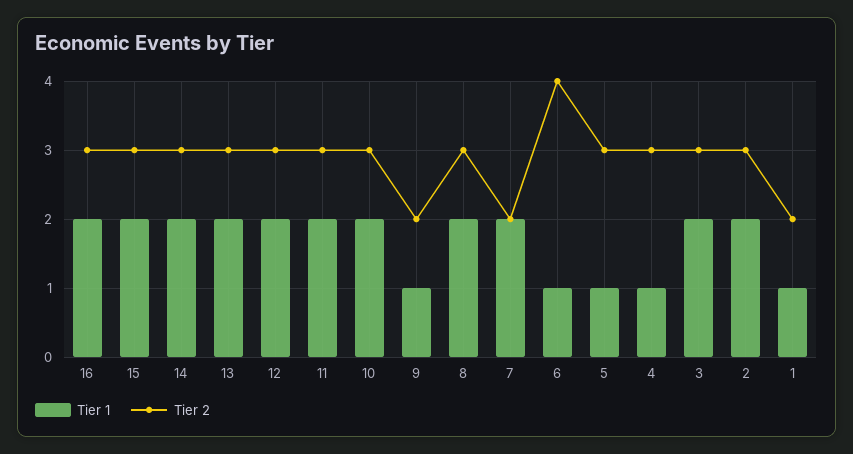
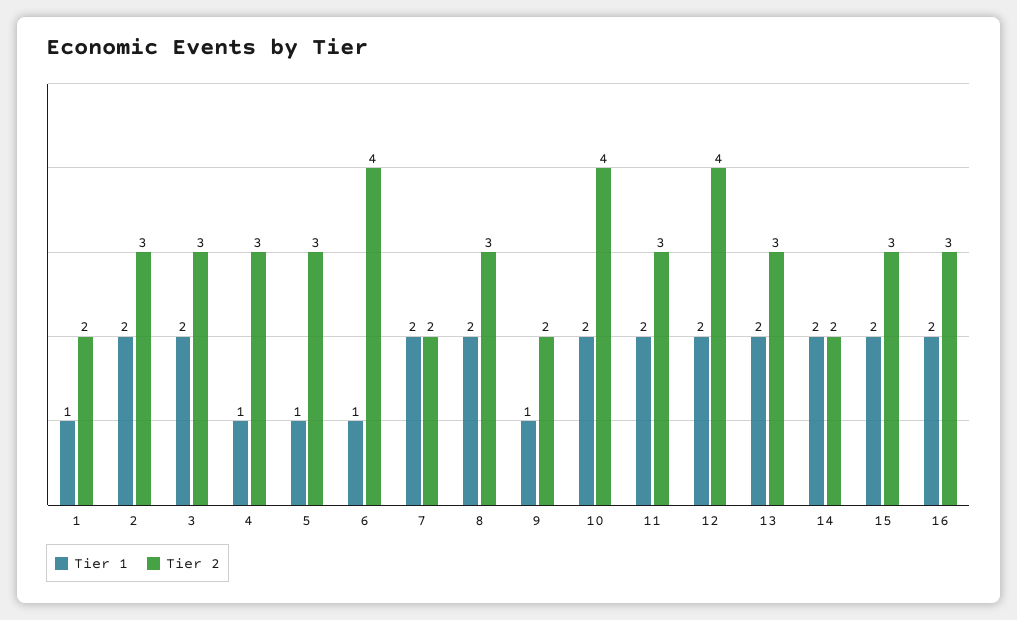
  {
    "Tier 1": {
      "16": 2,
      "15": 2,
      "14": 2,
      "13": 2,
      "12": 2,
      "11": 2,
      "10": 2,
      "9": 1,
      "8": 2,
      "7": 2,
      "6": 1,
      "5": 1,
      "4": 1,
      "3": 2,
      "2": 2,
      "1": 1
    },
    "Tier 2": {
      "16": 3,
      "15": 3,
-     "14": 3,
+     "14": 2,
      "13": 3,
-     "12": 3,
+     "12": 4,
      "11": 3,
-     "10": 3,
+     "10": 4,
      "9": 2,
      "8": 3,
      "7": 2,
      "6": 4,
      "5": 3,
      "4": 3,
      "3": 3,
      "2": 3,
      "1": 2
    }
  }

